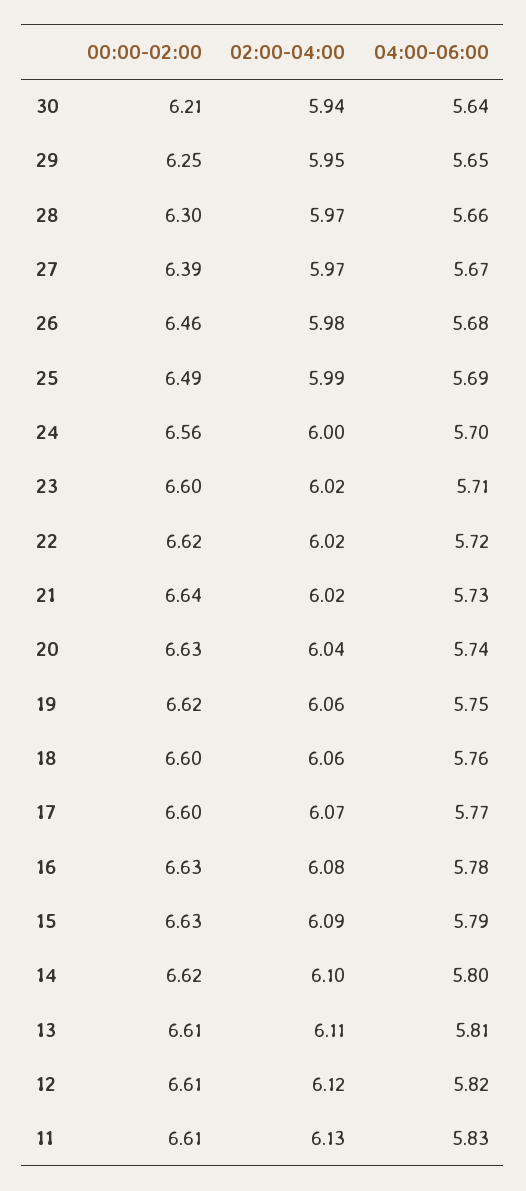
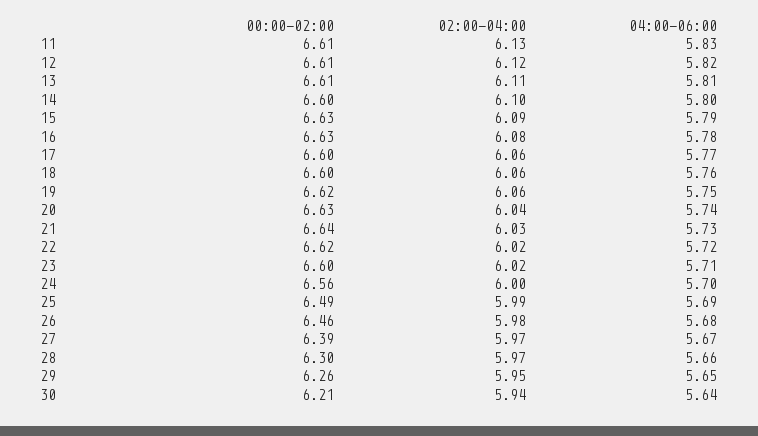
  {
    "00:00-02:00": {
      "30": 6.21,
-     "29": 6.25,
+     "29": 6.26,
      "28": 6.3,
      "27": 6.39,
      "26": 6.46,
      "25": 6.49,
      "24": 6.56,
      "23": 6.6,
      "22": 6.62,
      "21": 6.64,
      "20": 6.63,
      "19": 6.62,
      "18": 6.6,
      "17": 6.6,
      "16": 6.63,
      "15": 6.63,
-     "14": 6.62,
+     "14": 6.6,
      "13": 6.61,
      "12": 6.61,
      "11": 6.61
    },
    "02:00-04:00": {
      "30": 5.94,
      "29": 5.95,
      "28": 5.97,
      "27": 5.97,
      "26": 5.98,
      "25": 5.99,
      "24": 6,
      "23": 6.02,
      "22": 6.02,
-     "21": 6.02,
+     "21": 6.03,
      "20": 6.04,
      "19": 6.06,
      "18": 6.06,
-     "17": 6.07,
+     "17": 6.06,
      "16": 6.08,
      "15": 6.09,
      "14": 6.1,
      "13": 6.11,
      "12": 6.12,
      "11": 6.13
    },
    "04:00-06:00": {
      "30": 5.64,
      "29": 5.65,
      "28": 5.66,
      "27": 5.67,
      "26": 5.68,
      "25": 5.69,
      "24": 5.7,
      "23": 5.71,
      "22": 5.72,
      "21": 5.73,
      "20": 5.74,
      "19": 5.75,
      "18": 5.76,
      "17": 5.77,
      "16": 5.78,
      "15": 5.79,
      "14": 5.8,
      "13": 5.81,
      "12": 5.82,
      "11": 5.83
    }
  }

